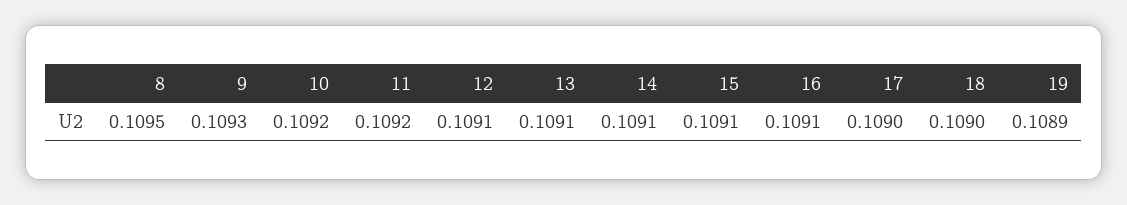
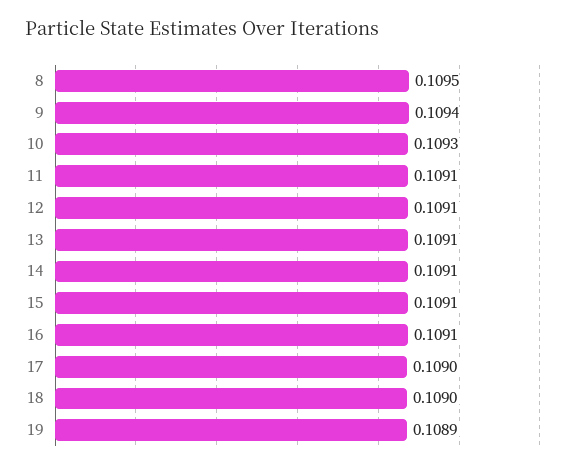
  {
    "8": 0.1095,
-   "9": 0.1093,
+   "9": 0.1094,
-   "10": 0.1092,
+   "10": 0.1093,
-   "11": 0.1092,
+   "11": 0.1091,
    "12": 0.1091,
    "13": 0.1091,
    "14": 0.1091,
    "15": 0.1091,
    "16": 0.1091,
    "17": 0.109,
    "18": 0.109,
    "19": 0.1089
  }

